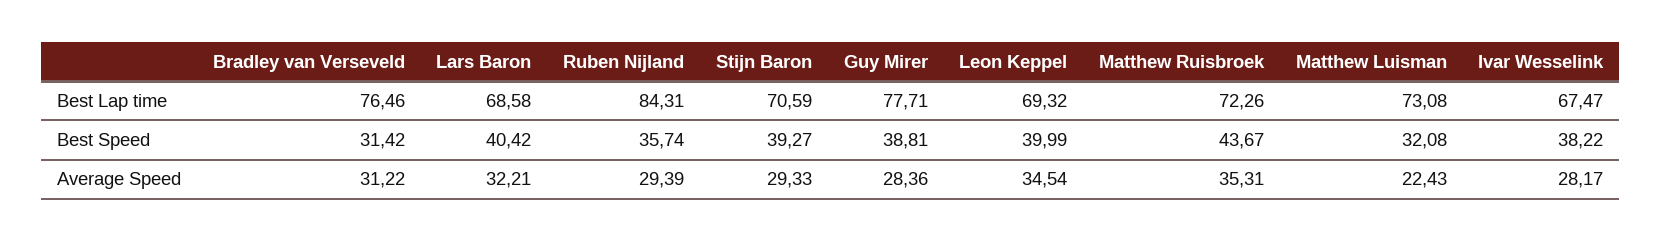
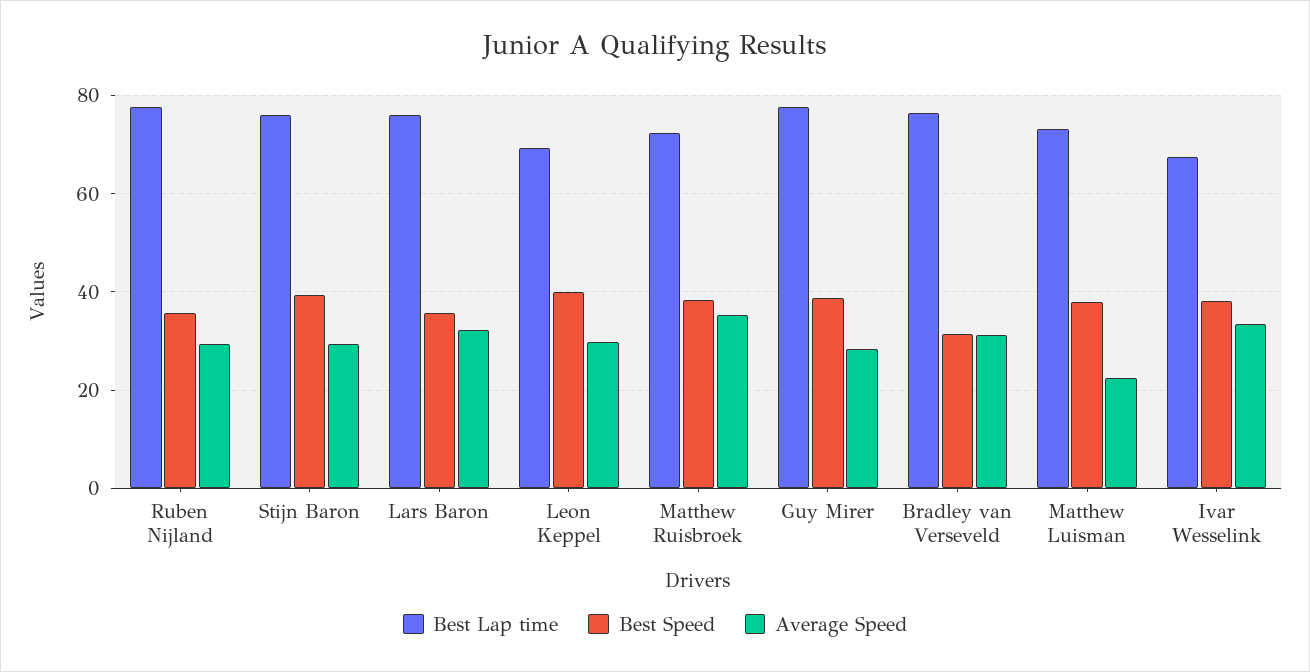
  {
    "Best Lap time": {
      "Bradley van Verseveld": 76.46,
-     "Lars Baron": 68.58,
+     "Lars Baron": 76,
-     "Ruben Nijland": 84.31,
+     "Ruben Nijland": 78,
-     "Stijn Baron": 70.59,
+     "Stijn Baron": 76,
      "Guy Mirer": 77.71,
      "Leon Keppel": 69.32,
      "Matthew Ruisbroek": 72.26,
      "Matthew Luisman": 73.08,
      "Ivar Wesselink": 67.47
    },
    "Best Speed": {
      "Bradley van Verseveld": 31.42,
-     "Lars Baron": 40.42,
+     "Lars Baron": 36,
      "Ruben Nijland": 35.74,
      "Stijn Baron": 39.27,
      "Guy Mirer": 38.81,
      "Leon Keppel": 39.99,
-     "Matthew Ruisbroek": 43.67,
+     "Matthew Ruisbroek": 38,
-     "Matthew Luisman": 32.08,
+     "Matthew Luisman": 38,
      "Ivar Wesselink": 38.22
    },
    "Average Speed": {
      "Bradley van Verseveld": 31.22,
      "Lars Baron": 32.21,
      "Ruben Nijland": 29.39,
      "Stijn Baron": 29.33,
      "Guy Mirer": 28.36,
-     "Leon Keppel": 34.54,
+     "Leon Keppel": 30,
      "Matthew Ruisbroek": 35.31,
      "Matthew Luisman": 22.43,
-     "Ivar Wesselink": 28.17
+     "Ivar Wesselink": 34
    }
  }

